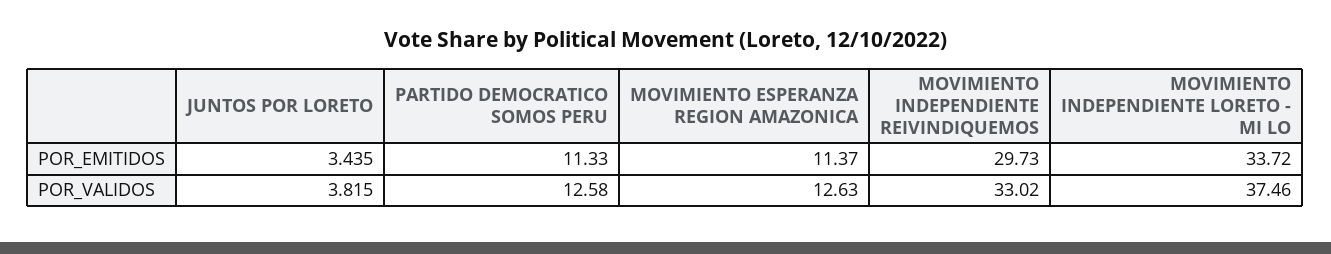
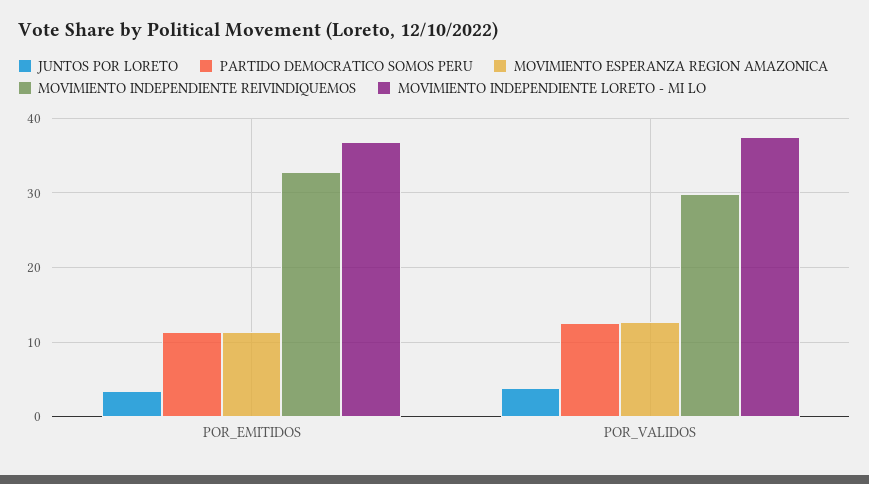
  {
    "JUNTOS POR LORETO": {
      "POR_EMITIDOS": 3.435,
      "POR_VALIDOS": 3.815
    },
    "PARTIDO DEMOCRATICO SOMOS PERU": {
      "POR_EMITIDOS": 11.33,
      "POR_VALIDOS": 12.58
    },
    "MOVIMIENTO ESPERANZA REGION AMAZONICA": {
      "POR_EMITIDOS": 11.37,
      "POR_VALIDOS": 12.63
    },
    "MOVIMIENTO INDEPENDIENTE REIVINDIQUEMOS": {
-     "POR_EMITIDOS": 29.73,
+     "POR_EMITIDOS": 33,
-     "POR_VALIDOS": 33.02
+     "POR_VALIDOS": 30
    },
    "MOVIMIENTO INDEPENDIENTE LORETO - MI LO": {
-     "POR_EMITIDOS": 33.72,
+     "POR_EMITIDOS": 37,
      "POR_VALIDOS": 37.46
    }
  }

